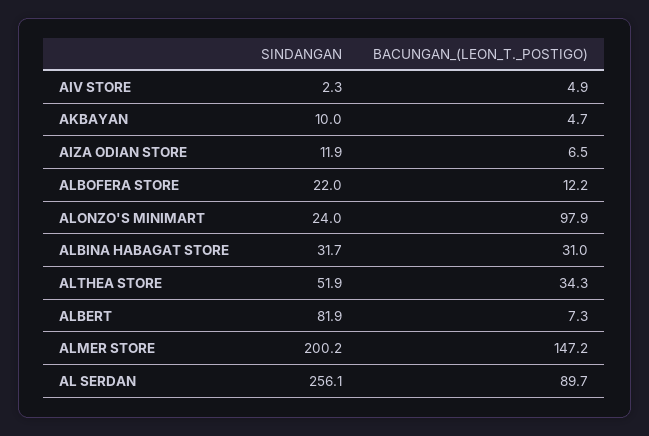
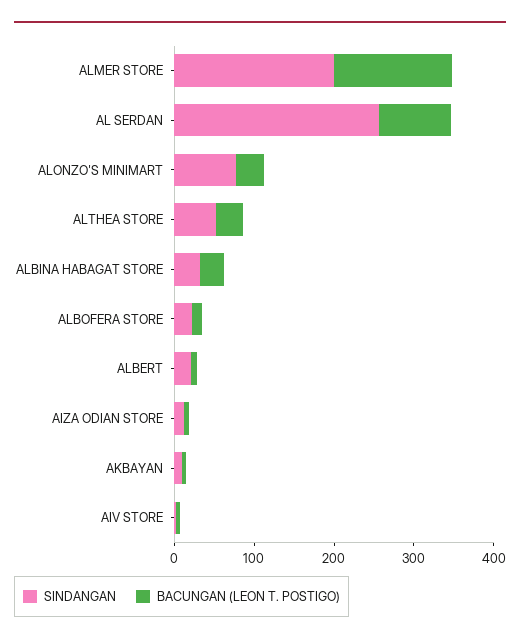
  {
    "SINDANGAN": {
      "AIV STORE": 2.3,
      "AKBAYAN": 10,
      "AIZA ODIAN STORE": 11.9,
      "ALBOFERA STORE": 22,
-     "ALONZO'S MINIMART": 24,
+     "ALONZO'S MINIMART": 80,
      "ALBINA HABAGAT STORE": 31.7,
      "ALTHEA STORE": 51.9,
-     "ALBERT": 81.9,
+     "ALBERT": 20,
      "ALMER STORE": 200.2,
      "AL SERDAN": 256.1
    },
    "BACUNGAN_(LEON_T._POSTIGO)": {
      "AIV STORE": 4.9,
      "AKBAYAN": 4.7,
      "AIZA ODIAN STORE": 6.5,
      "ALBOFERA STORE": 12.2,
-     "ALONZO'S MINIMART": 97.9,
+     "ALONZO'S MINIMART": 40,
      "ALBINA HABAGAT STORE": 31,
      "ALTHEA STORE": 34.3,
      "ALBERT": 7.3,
      "ALMER STORE": 147.2,
      "AL SERDAN": 89.7
    }
  }

